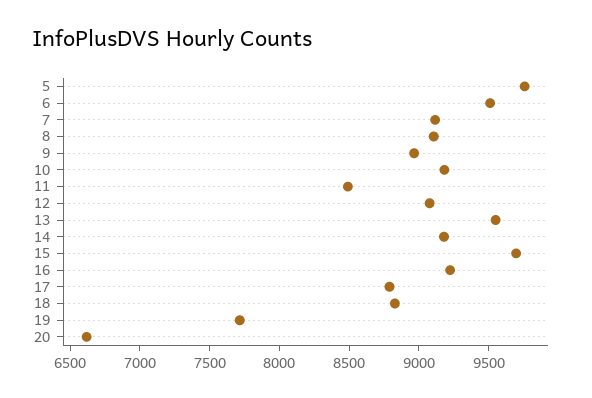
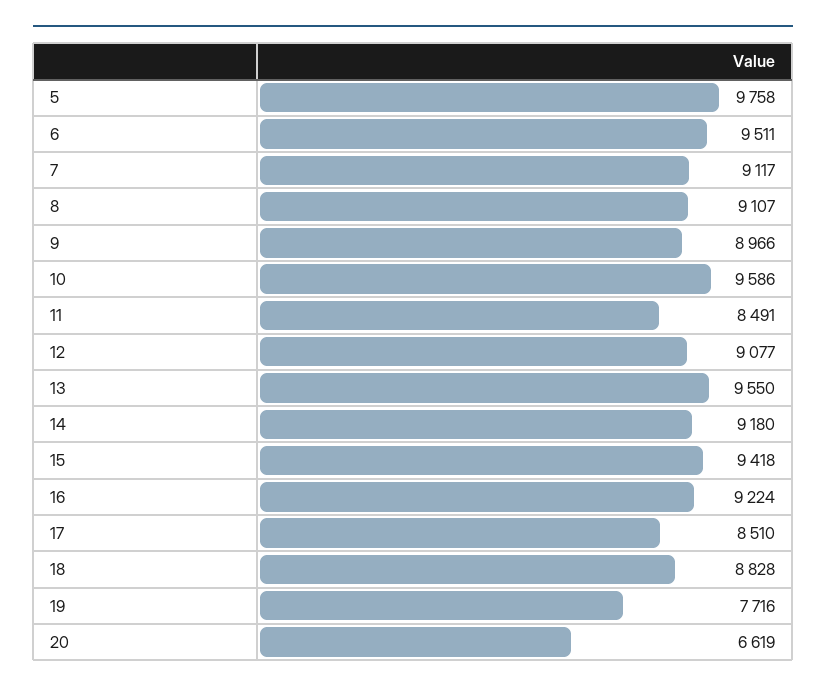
  {
    "5": 9758,
    "6": 9511,
    "7": 9117,
    "8": 9107,
    "9": 8966,
-   "10": 9200,
+   "10": 9586,
    "11": 8491,
    "12": 9077,
    "13": 9550,
    "14": 9180,
-   "15": 9700,
+   "15": 9418,
    "16": 9224,
-   "17": 8800,
+   "17": 8510,
    "18": 8828,
    "19": 7716,
    "20": 6619
  }

